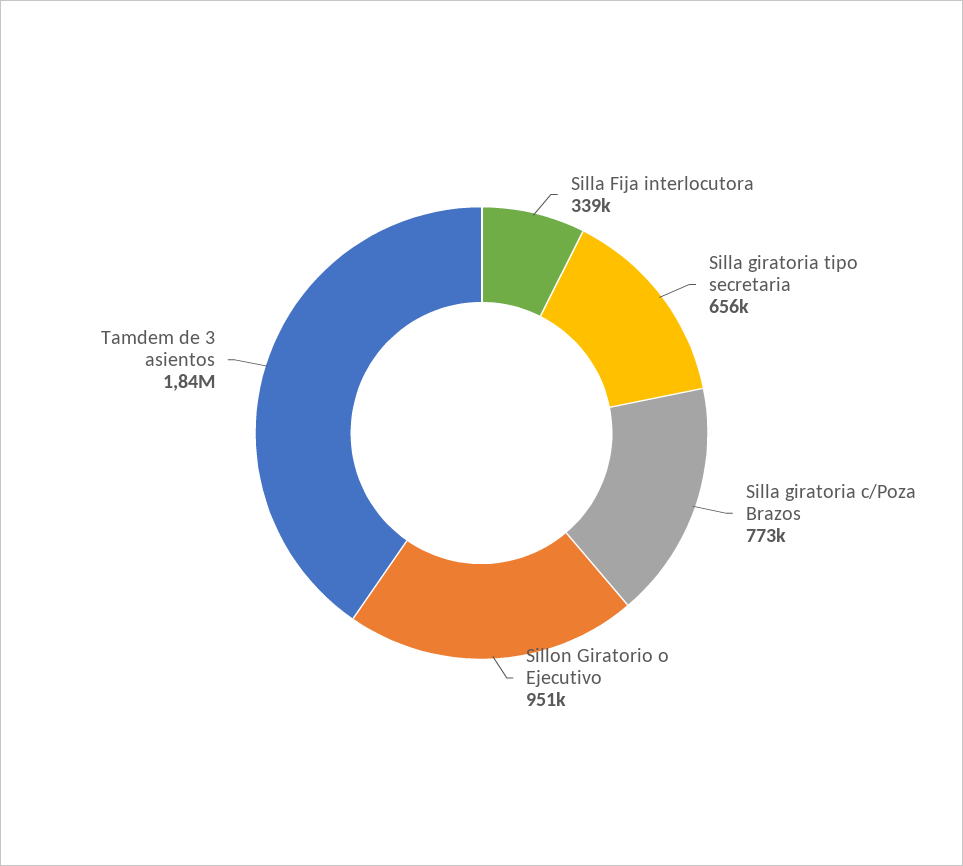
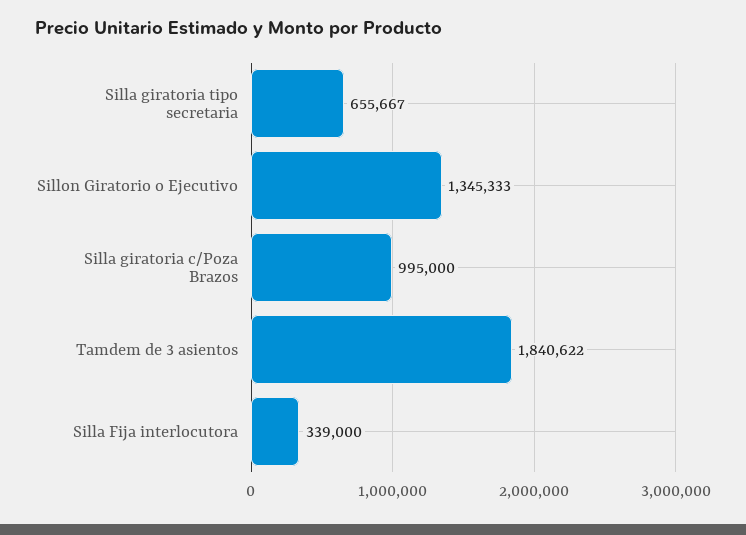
  {
    "Silla Fija interlocutora": 339000,
    "Silla giratoria tipo secretaria": 655667,
-   "Silla giratoria c/Poza Brazos": 773000,
+   "Silla giratoria c/Poza Brazos": 995000,
-   "Sillon Giratorio o Ejecutivo": 951000,
+   "Sillon Giratorio o Ejecutivo": 1345333,
    "Tamdem de 3 asientos": 1840622
  }

